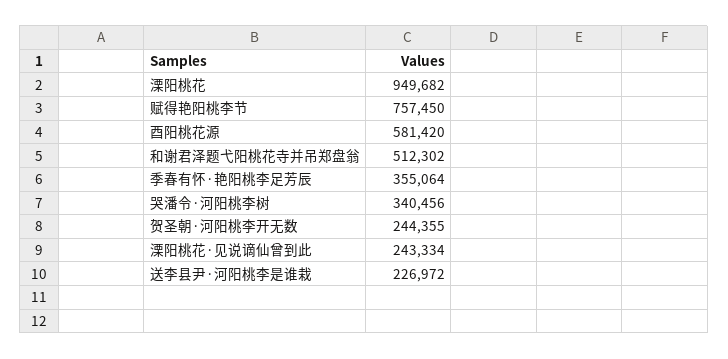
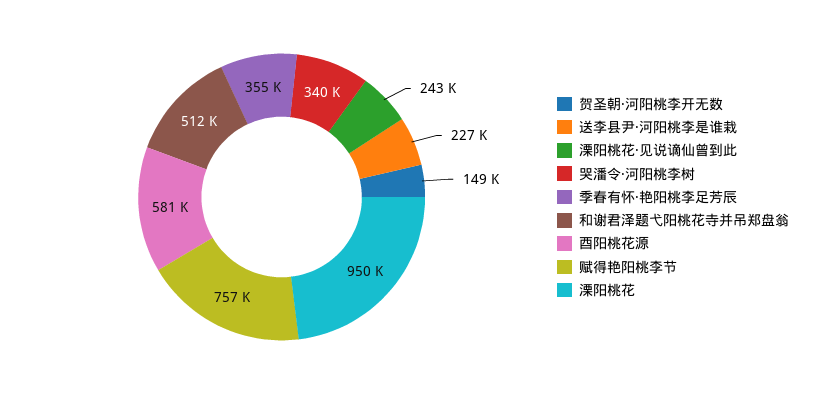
  {
    "溧阳桃花": 949682,
    "赋得艳阳桃李节": 757450,
    "酉阳桃花源": 581420,
    "和谢君泽题弋阳桃花寺并吊郑盘翁": 512302,
    "季春有怀·艳阳桃李足芳辰": 355064,
    "哭潘令·河阳桃李树": 340456,
-   "贺圣朝·河阳桃李开无数": 244355,
+   "贺圣朝·河阳桃李开无数": 149000,
    "溧阳桃花·见说谪仙曾到此": 243334,
    "送李县尹·河阳桃李是谁栽": 226972
  }

